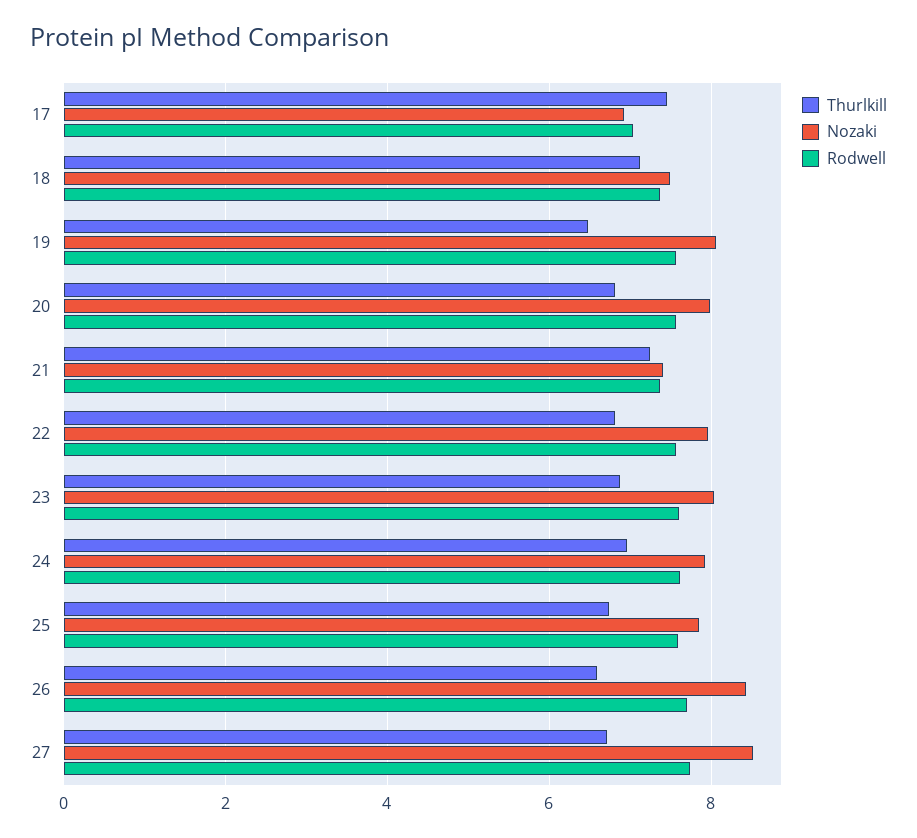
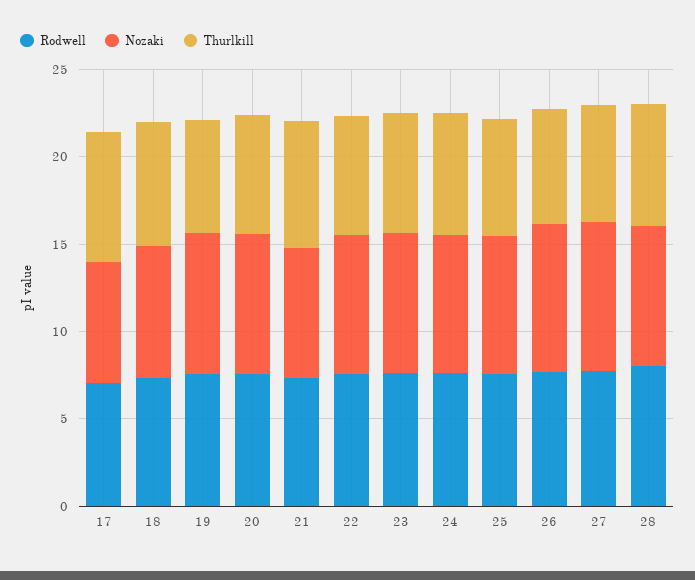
  {
    "Thurlkill": {
      "17": 7.4,
      "18": 7.2,
      "19": 6.4,
      "20": 6.8,
      "21": 7.2,
      "22": 6.8,
      "23": 6.8,
      "24": 7,
      "25": 6.8,
      "26": 6.6,
-     "27": 6.8
+     "27": 6.8,
+     "28": 7
    },
    "Nozaki": {
      "17": 7,
      "18": 7.4,
      "19": 8,
      "20": 8,
      "21": 7.4,
      "22": 8,
      "23": 8,
      "24": 8,
      "25": 7.8,
      "26": 8.4,
-     "27": 8.6
+     "27": 8.6,
+     "28": 8
    },
    "Rodwell": {
      "17": 7,
      "18": 7.4,
      "19": 7.6,
      "20": 7.6,
      "21": 7.4,
      "22": 7.6,
      "23": 7.6,
      "24": 7.6,
      "25": 7.6,
      "26": 7.8,
-     "27": 7.8
+     "27": 7.8,
+     "28": 8
    }
  }

